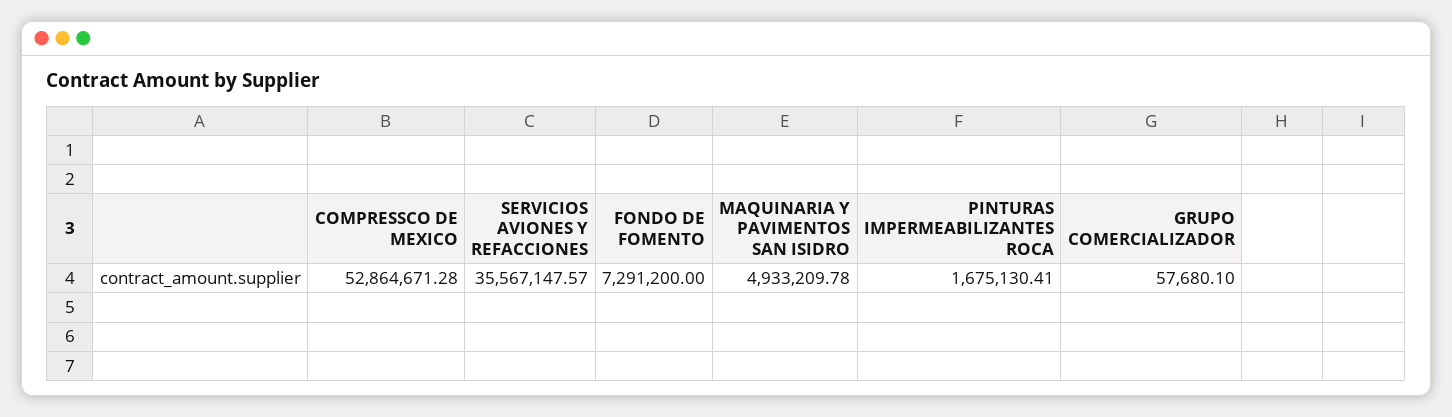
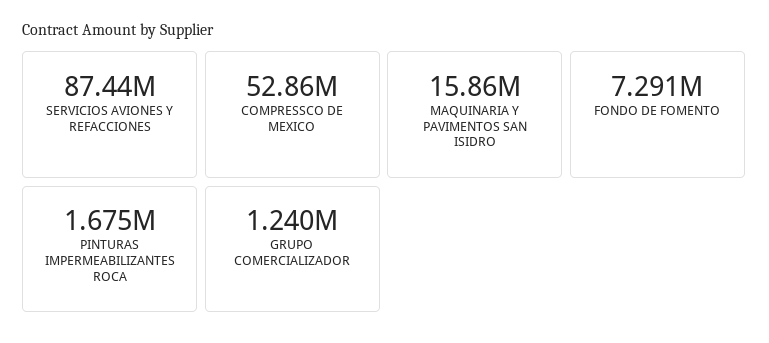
  {
    "COMPRESSCO DE MEXICO": 52864671.28,
-   "SERVICIOS AVIONES Y REFACCIONES": 35567147.57,
+   "SERVICIOS AVIONES Y REFACCIONES": 87440000,
    "FONDO DE FOMENTO": 7291200,
-   "MAQUINARIA Y PAVIMENTOS SAN ISIDRO": 4933209.78,
+   "MAQUINARIA Y PAVIMENTOS SAN ISIDRO": 15860000,
    "PINTURAS IMPERMEABILIZANTES ROCA": 1675130.41,
-   "GRUPO COMERCIALIZADOR": 57680.1
+   "GRUPO COMERCIALIZADOR": 1240000
  }

